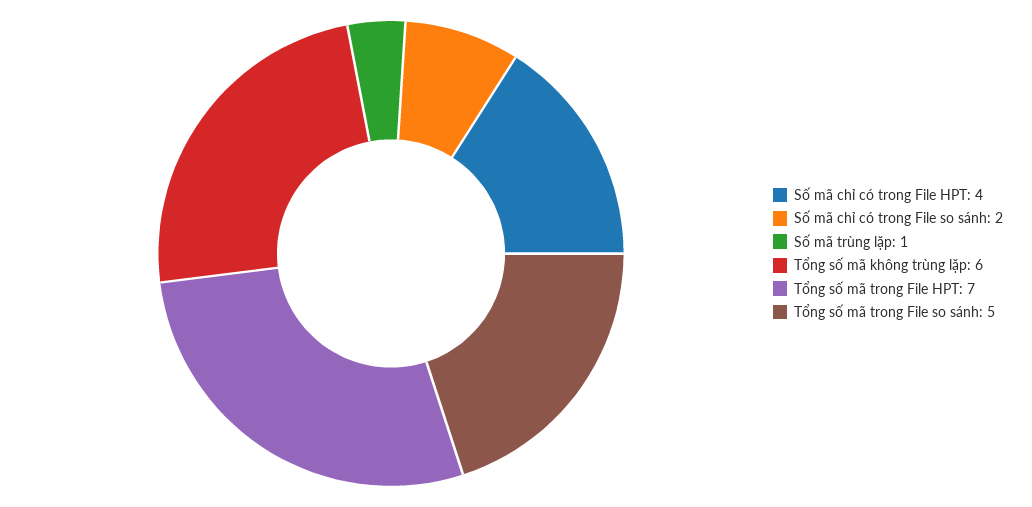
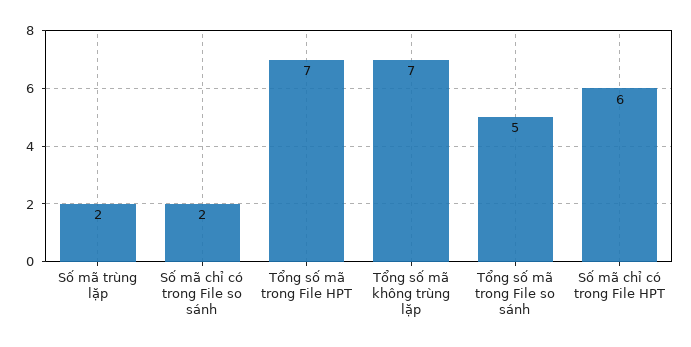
  {
-   "Số mã chỉ có trong File HPT": 4,
+   "Số mã chỉ có trong File HPT": 6,
    "Số mã chỉ có trong File so sánh": 2,
-   "Số mã trùng lặp": 1,
+   "Số mã trùng lặp": 2,
-   "Tổng số mã không trùng lặp": 6,
+   "Tổng số mã không trùng lặp": 7,
    "Tổng số mã trong File HPT": 7,
    "Tổng số mã trong File so sánh": 5
  }

